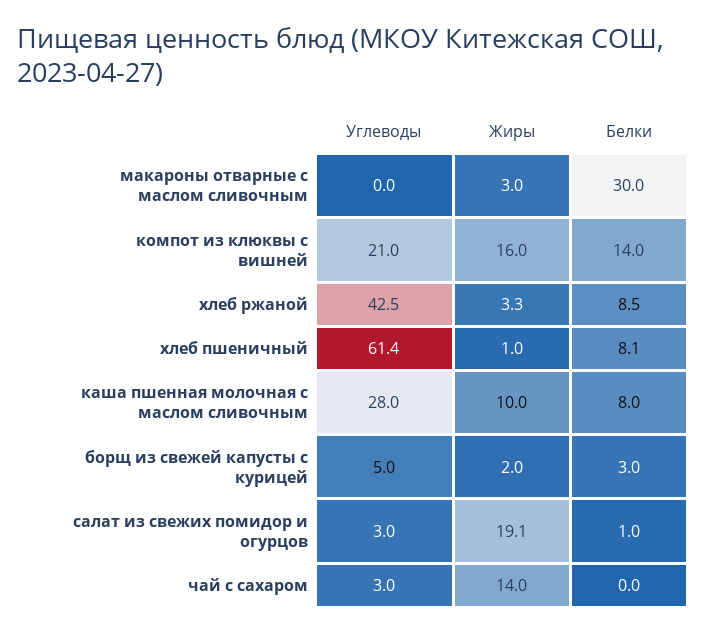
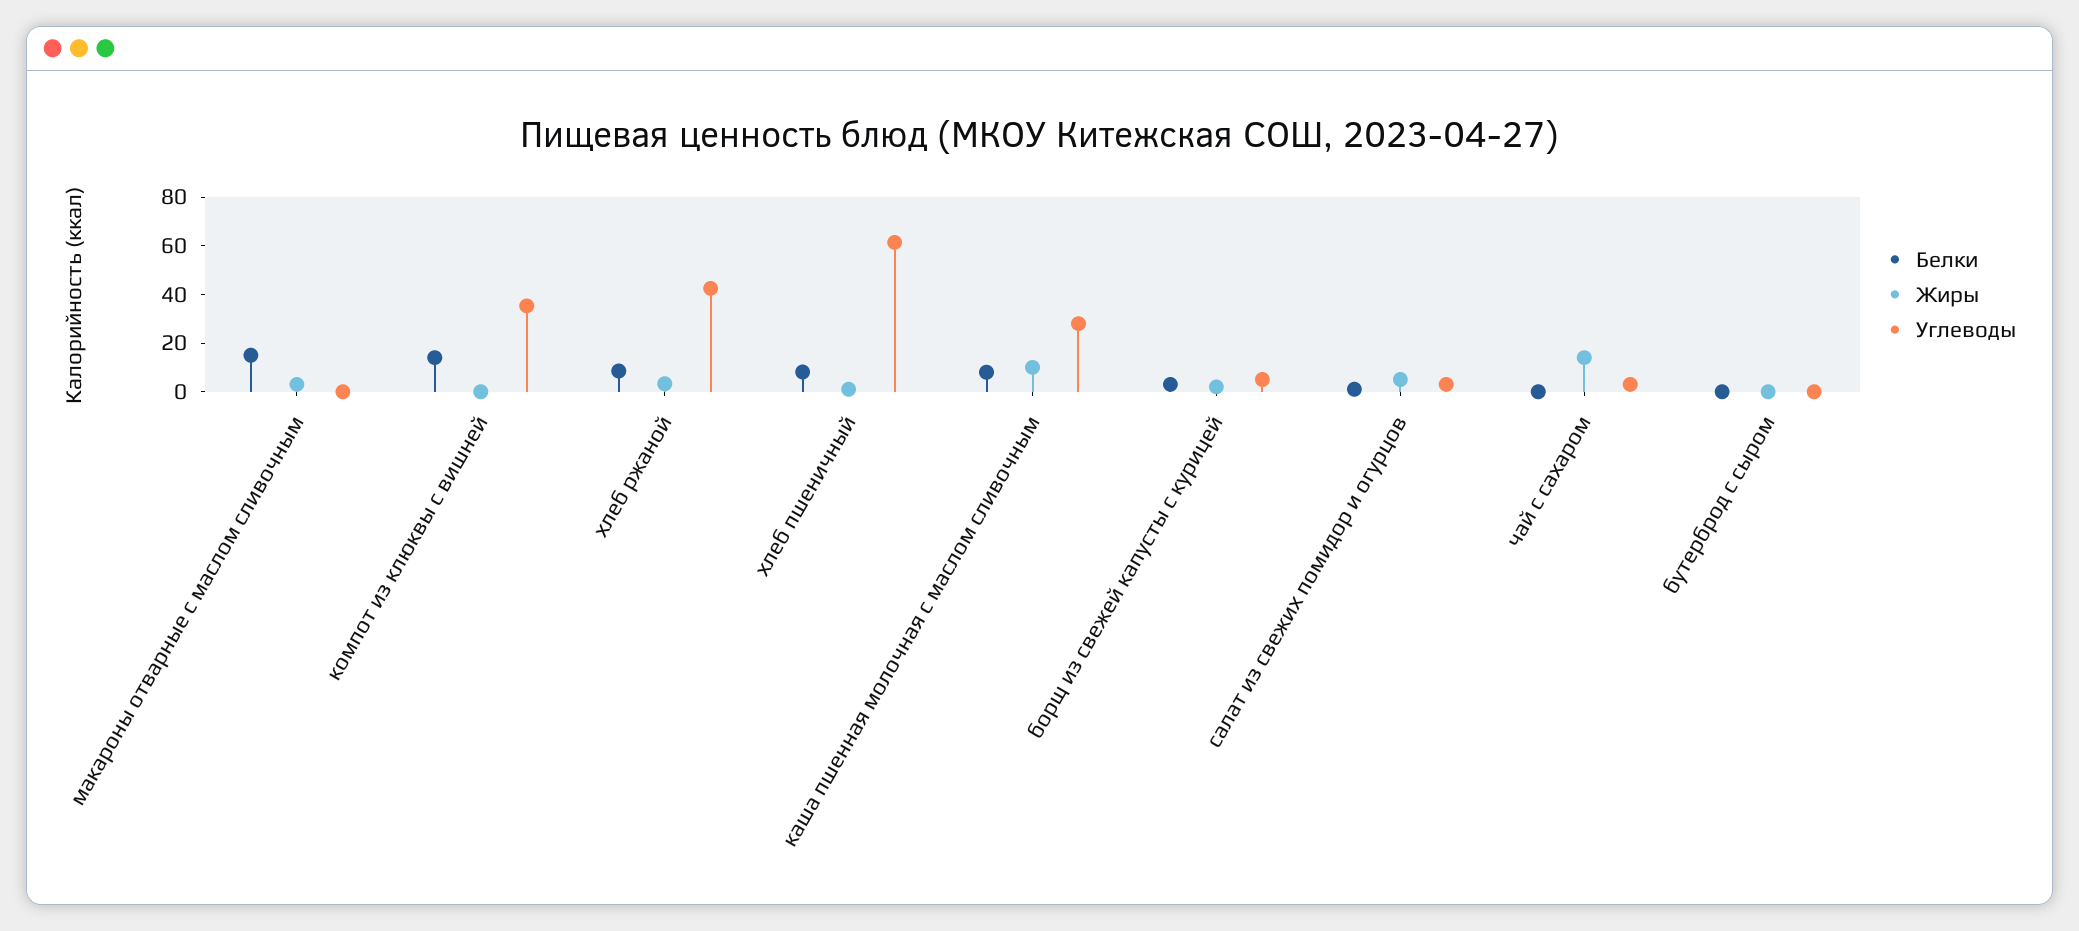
  {
    "Углеводы": {
      "макароны отварные с маслом сливочным": 0,
-     "компот из клюквы с вишней": 21,
+     "компот из клюквы с вишней": 35,
      "хлеб ржаной": 42.5,
      "хлеб пшеничный": 61.4,
      "каша пшенная молочная с маслом сливочным": 28,
      "борщ из свежей капусты с курицей": 5,
      "салат из свежих помидор и огурцов": 3,
-     "чай с сахаром": 3
+     "чай с сахаром": 3,
+     "бутерброд с сыром": 0
    },
    "Жиры": {
      "макароны отварные с маслом сливочным": 3,
-     "компот из клюквы с вишней": 16,
+     "компот из клюквы с вишней": 0,
      "хлеб ржаной": 3.3,
      "хлеб пшеничный": 1,
      "каша пшенная молочная с маслом сливочным": 10,
      "борщ из свежей капусты с курицей": 2,
-     "салат из свежих помидор и огурцов": 19.1,
+     "салат из свежих помидор и огурцов": 5,
-     "чай с сахаром": 14
+     "чай с сахаром": 14,
+     "бутерброд с сыром": 0
    },
    "Белки": {
-     "макароны отварные с маслом сливочным": 30,
+     "макароны отварные с маслом сливочным": 15,
      "компот из клюквы с вишней": 14,
      "хлеб ржаной": 8.5,
      "хлеб пшеничный": 8.1,
      "каша пшенная молочная с маслом сливочным": 8,
      "борщ из свежей капусты с курицей": 3,
      "салат из свежих помидор и огурцов": 1,
-     "чай с сахаром": 0
+     "чай с сахаром": 0,
+     "бутерброд с сыром": 0
    }
  }

